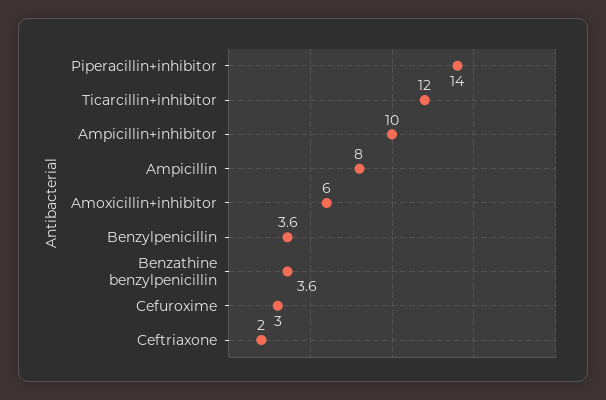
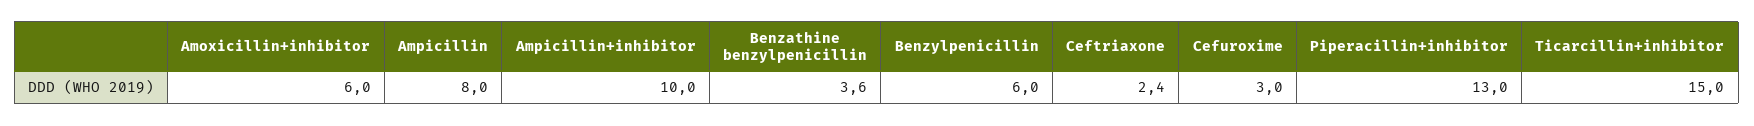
  {
-   "Piperacillin+inhibitor": 14,
+   "Piperacillin+inhibitor": 13,
-   "Ticarcillin+inhibitor": 12,
+   "Ticarcillin+inhibitor": 15,
    "Ampicillin+inhibitor": 10,
    "Ampicillin": 8,
    "Amoxicillin+inhibitor": 6,
-   "Benzylpenicillin": 3.6,
+   "Benzylpenicillin": 6,
    "Benzathine benzylpenicillin": 3.6,
    "Cefuroxime": 3,
-   "Ceftriaxone": 2
+   "Ceftriaxone": 2.4
  }

